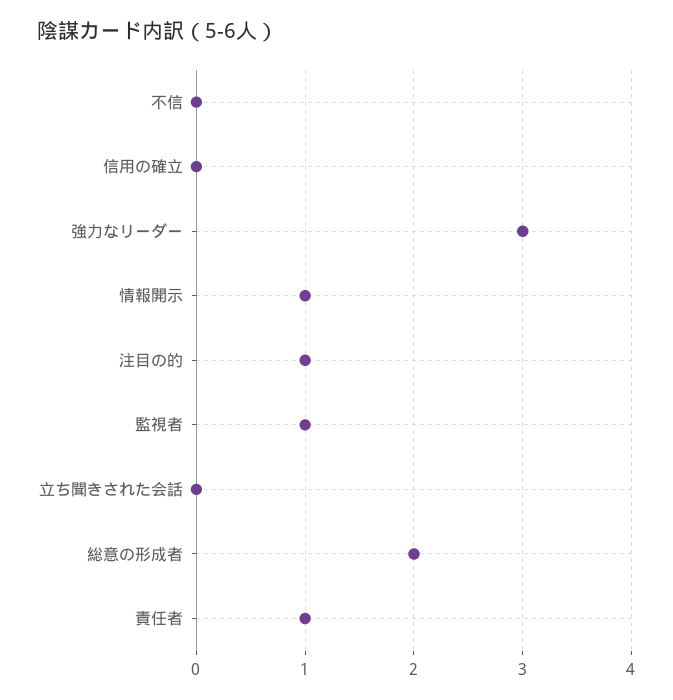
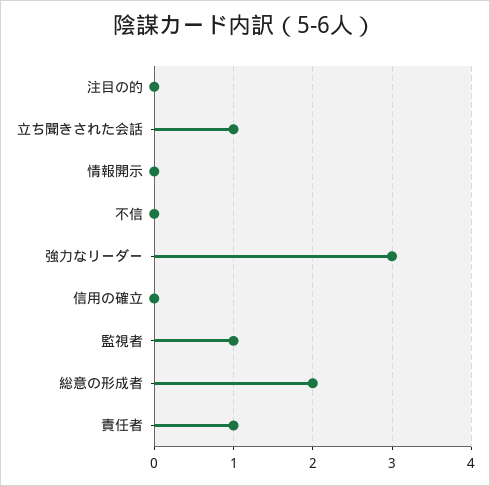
  {
    "不信": 0,
    "信用の確立": 0,
    "強力なリーダー": 3,
-   "情報開示": 1,
+   "情報開示": 0,
-   "注目の的": 1,
+   "注目の的": 0,
    "監視者": 1,
-   "立ち聞きされた会話": 0,
+   "立ち聞きされた会話": 1,
    "総意の形成者": 2,
    "責任者": 1
  }

